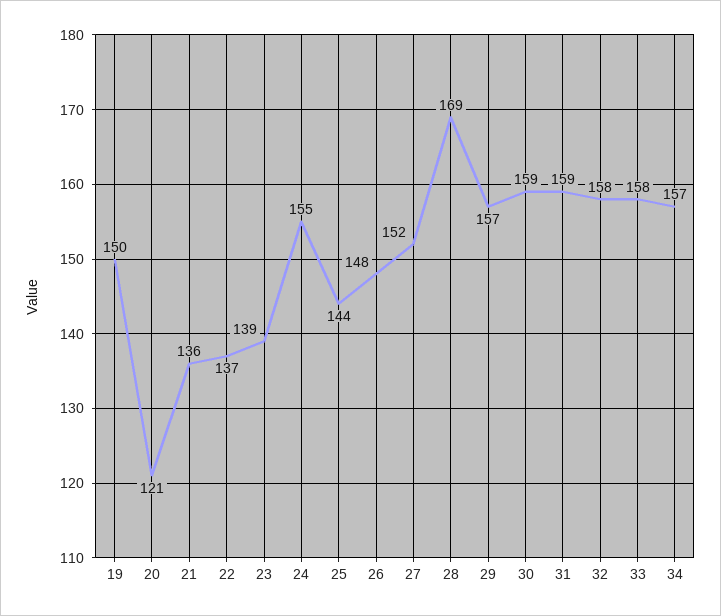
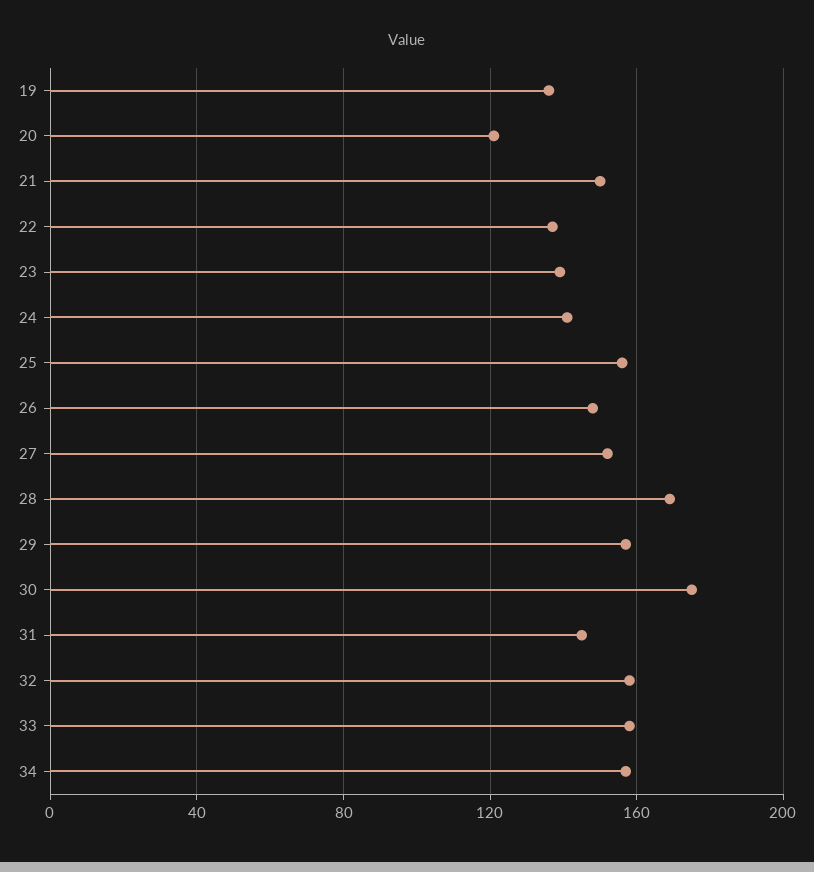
  {
-   "19": 150,
+   "19": 135,
    "20": 121,
-   "21": 136,
+   "21": 150,
    "22": 137,
    "23": 139,
-   "24": 155,
+   "24": 140,
-   "25": 144,
+   "25": 155,
    "26": 148,
    "27": 152,
    "28": 169,
    "29": 157,
-   "30": 159,
+   "30": 175,
-   "31": 159,
+   "31": 145,
    "32": 158,
    "33": 158,
    "34": 157
  }

